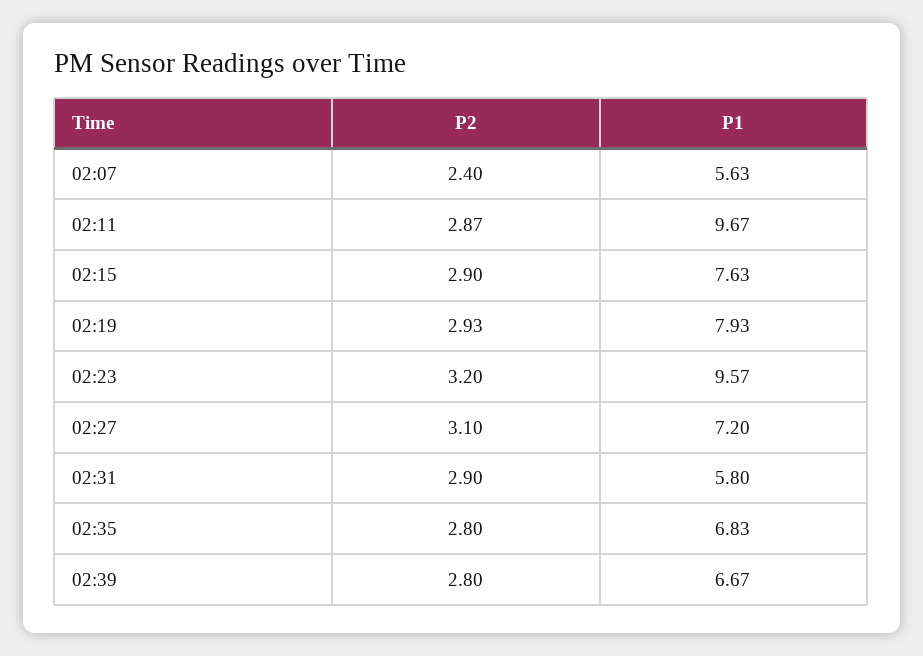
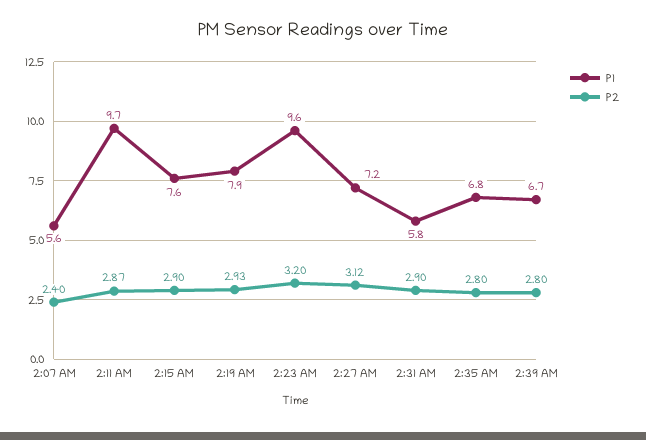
  {
    "P2": {
      "02:07": 2.4,
      "02:11": 2.87,
      "02:15": 2.9,
      "02:19": 2.93,
      "02:23": 3.2,
-     "02:27": 3.1,
+     "02:27": 3.12,
      "02:31": 2.9,
      "02:35": 2.8,
      "02:39": 2.8
    },
    "P1": {
      "02:07": 5.63,
      "02:11": 9.67,
      "02:15": 7.63,
      "02:19": 7.93,
      "02:23": 9.57,
      "02:27": 7.2,
      "02:31": 5.8,
      "02:35": 6.83,
      "02:39": 6.67
    }
  }

